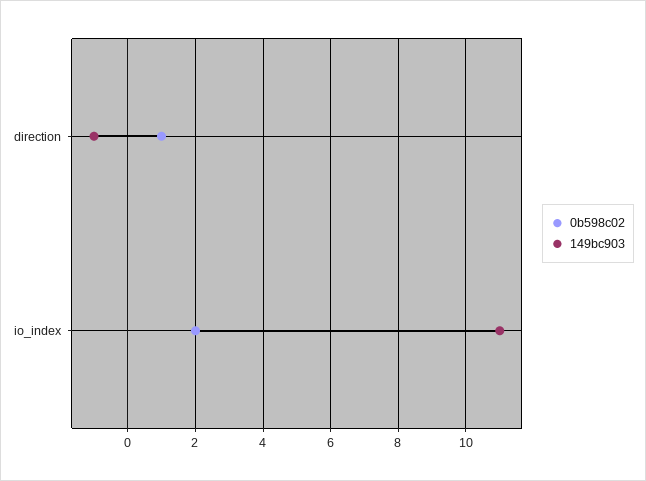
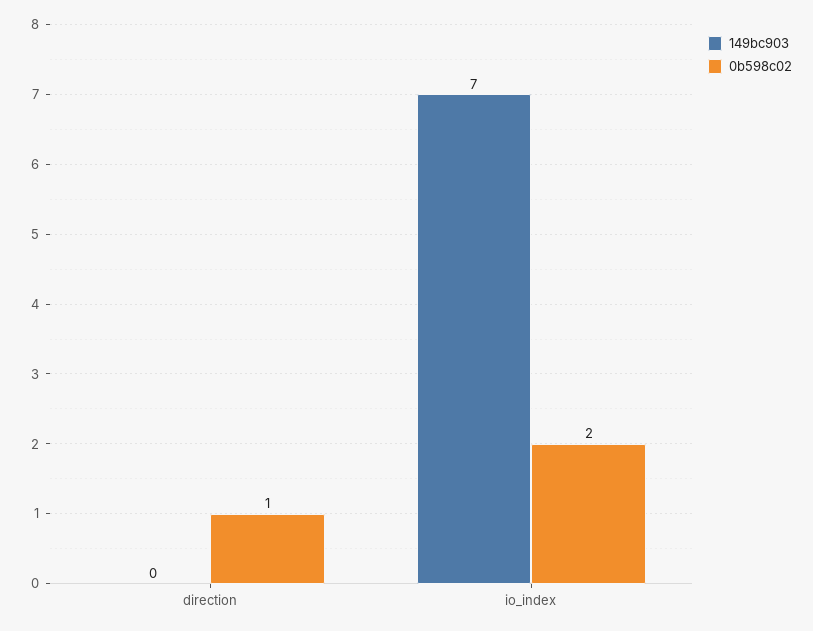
  {
    "0b598c02": {
      "direction": 1,
      "io_index": 2
    },
    "149bc903": {
-     "direction": -1,
+     "direction": 0,
-     "io_index": 11
+     "io_index": 7
    }
  }

